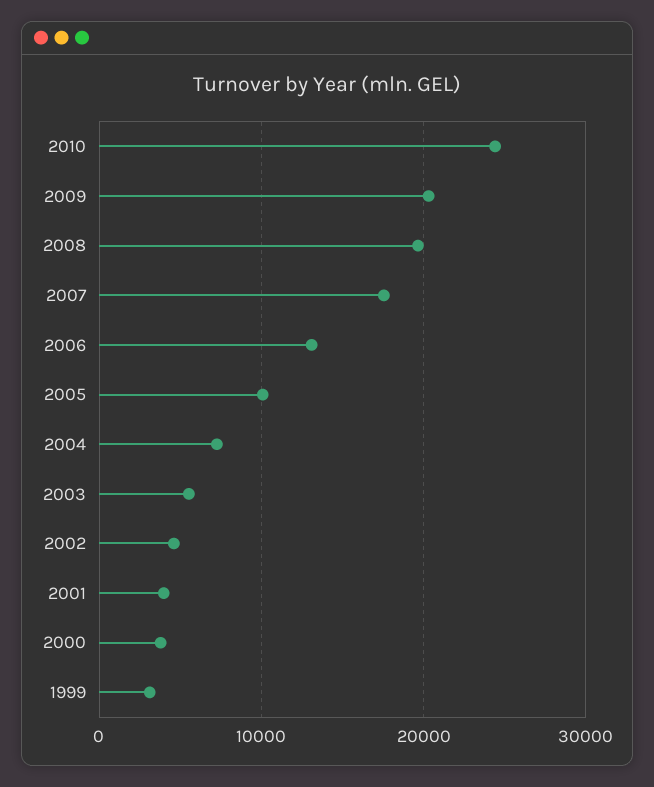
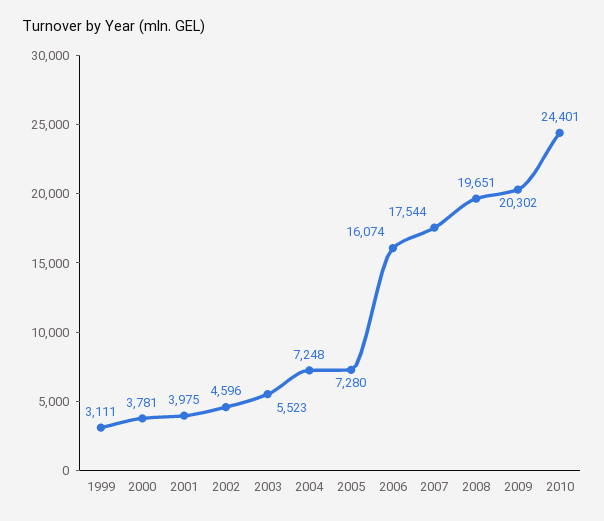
  {
    "2010": 24401,
    "2009": 20302,
    "2008": 19651,
    "2007": 17544,
-   "2006": 13000,
+   "2006": 16074,
-   "2005": 10000,
+   "2005": 7280,
    "2004": 7248,
    "2003": 5523,
    "2002": 4596,
    "2001": 3975,
    "2000": 3781,
    "1999": 3111
  }

